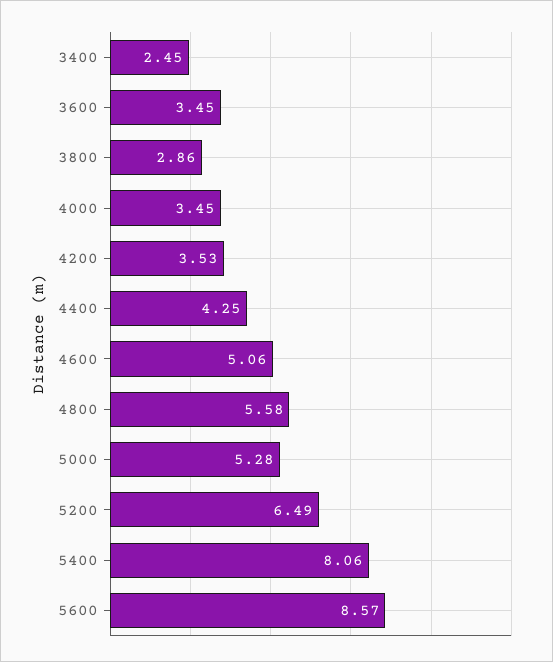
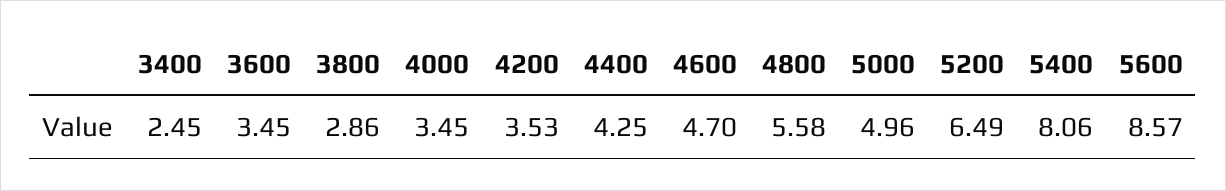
  {
    "3400": 2.45,
    "3600": 3.45,
    "3800": 2.86,
    "4000": 3.45,
    "4200": 3.53,
    "4400": 4.25,
-   "4600": 5.06,
+   "4600": 4.7,
    "4800": 5.58,
-   "5000": 5.28,
+   "5000": 4.96,
    "5200": 6.49,
    "5400": 8.06,
    "5600": 8.57
  }

